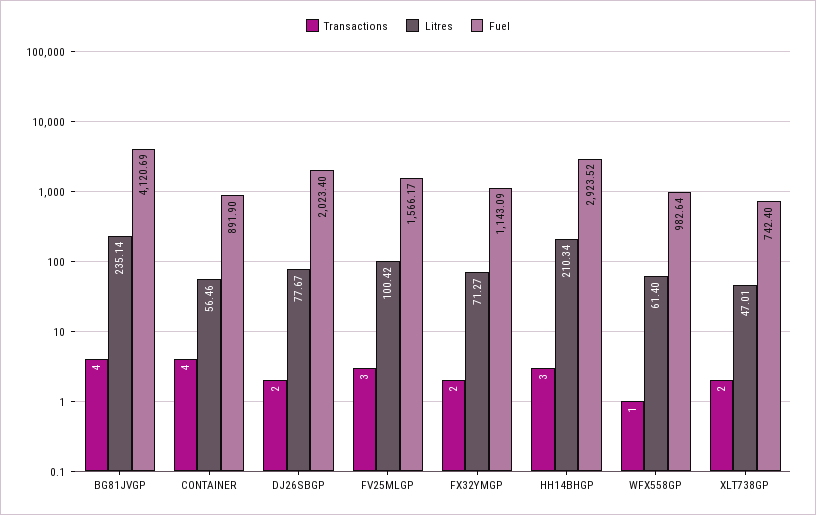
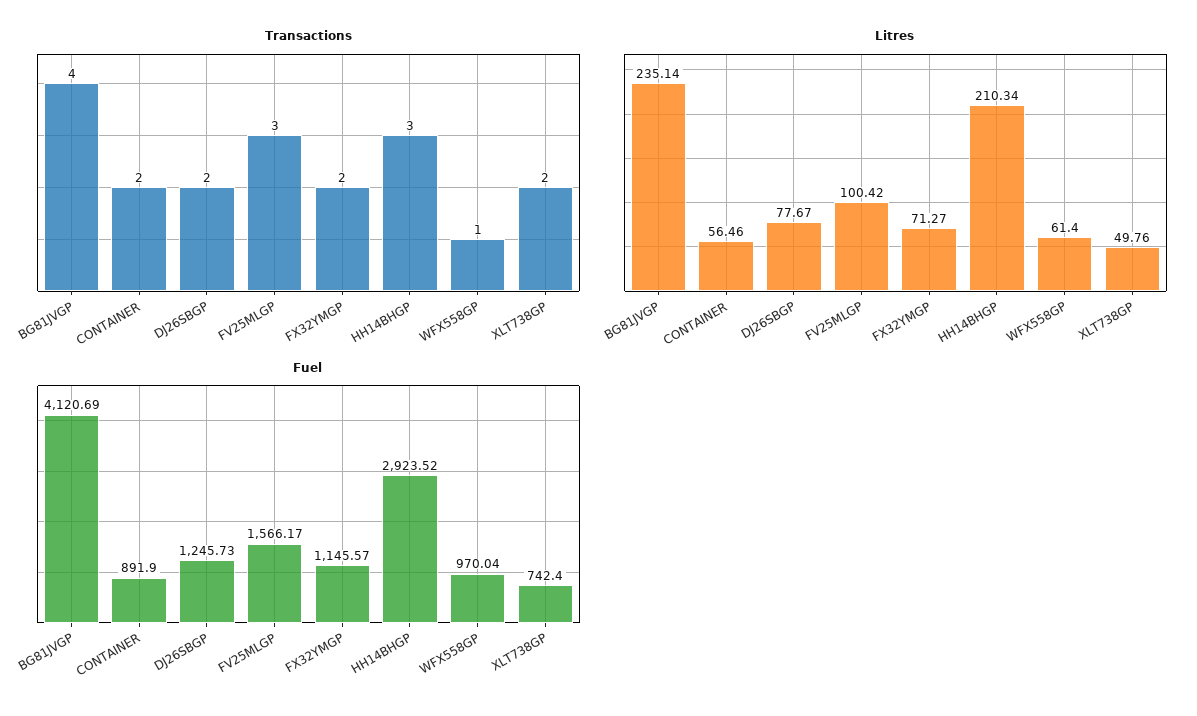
  {
    "Transactions": {
      "BG81JVGP": 4,
-     "CONTAINER": 4,
+     "CONTAINER": 2,
      "DJ26SBGP": 2,
      "FV25MLGP": 3,
      "FX32YMGP": 2,
      "HH14BHGP": 3,
      "WFX558GP": 1,
      "XLT738GP": 2
    },
    "Litres": {
      "BG81JVGP": 235.14,
      "CONTAINER": 56.46,
      "DJ26SBGP": 77.67,
      "FV25MLGP": 100.42,
      "FX32YMGP": 71.27,
      "HH14BHGP": 210.34,
      "WFX558GP": 61.4,
-     "XLT738GP": 47.01
+     "XLT738GP": 49.76
    },
    "Fuel": {
      "BG81JVGP": 4120.69,
      "CONTAINER": 891.9,
-     "DJ26SBGP": 2023.4,
+     "DJ26SBGP": 1245.73,
      "FV25MLGP": 1566.17,
-     "FX32YMGP": 1143.09,
+     "FX32YMGP": 1145.57,
      "HH14BHGP": 2923.52,
-     "WFX558GP": 982.64,
+     "WFX558GP": 970.04,
      "XLT738GP": 742.4
    }
  }

